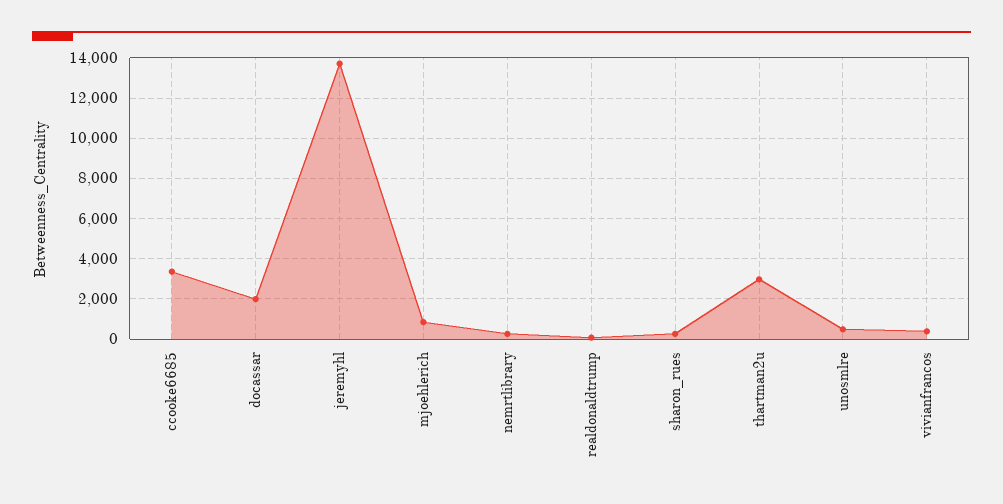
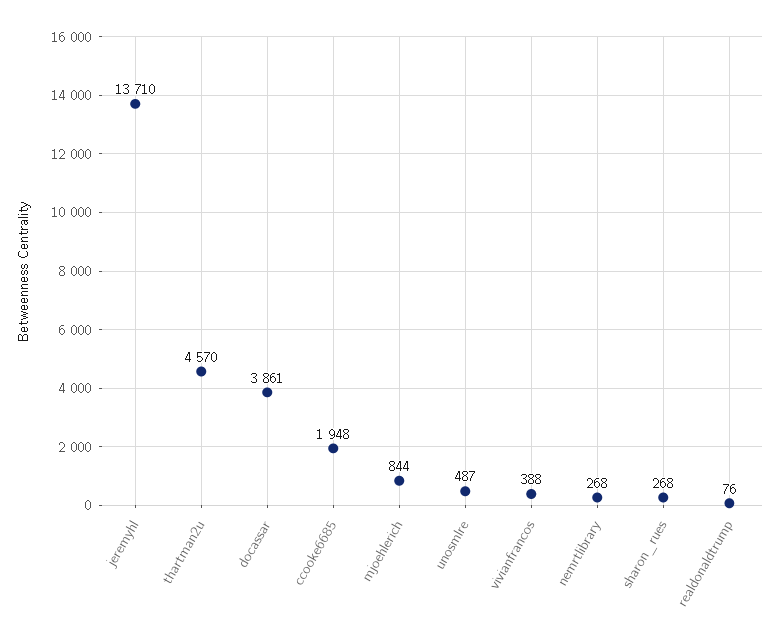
  {
-   "ccooke6685": 3500,
+   "ccooke6685": 1948,
-   "docassar": 2000,
+   "docassar": 3861,
    "jeremyhl": 13710,
    "mjoehlerich": 844,
    "nemrtlibrary": 268,
    "realdonaldtrump": 76,
    "sharon_rues": 268,
-   "thartman2u": 3000,
+   "thartman2u": 4570,
    "unosmlre": 487,
    "vivianfrancos": 388
  }

